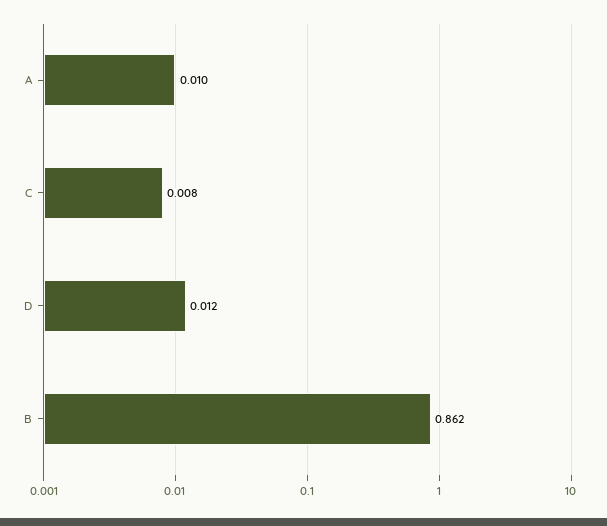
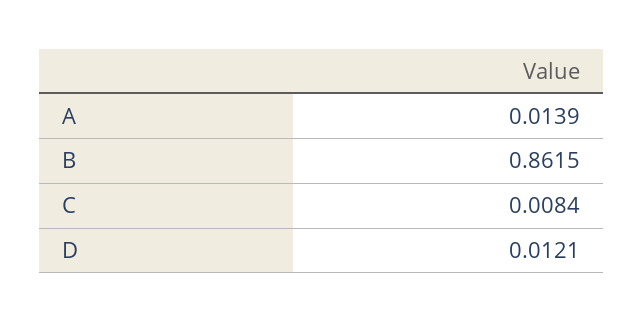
  {
-   "A": 0.01,
+   "A": 0.0139,
    "C": 0.0084,
    "D": 0.0121,
    "B": 0.8615
  }

